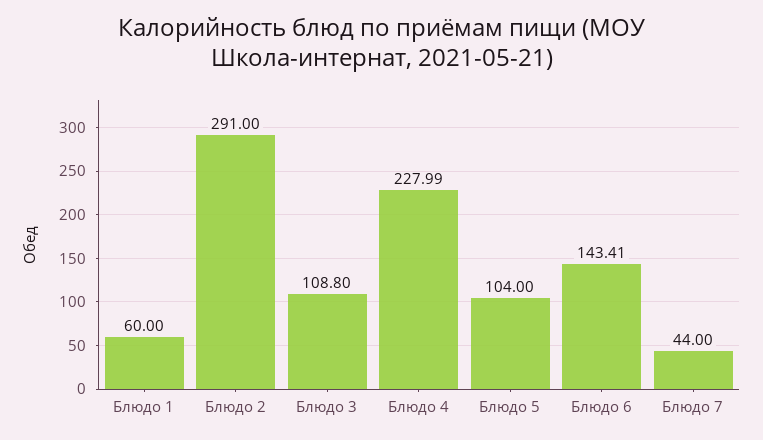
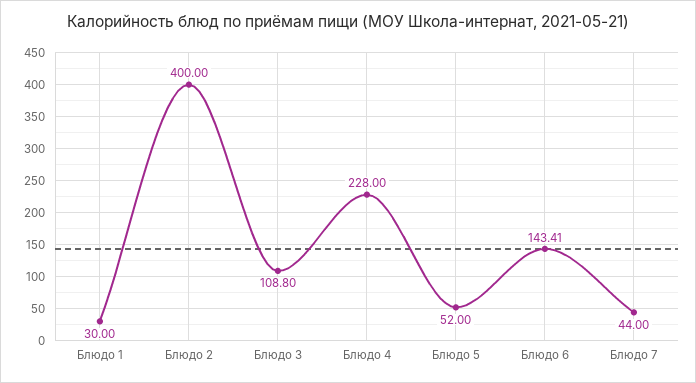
  {
-   "Блюдо 1": 60,
+   "Блюдо 1": 30,
-   "Блюдо 2": 291,
+   "Блюдо 2": 400,
    "Блюдо 3": 108.8,
-   "Блюдо 4": 227.99,
+   "Блюдо 4": 228,
-   "Блюдо 5": 104,
+   "Блюдо 5": 52,
    "Блюдо 6": 143.41,
    "Блюдо 7": 44
  }

